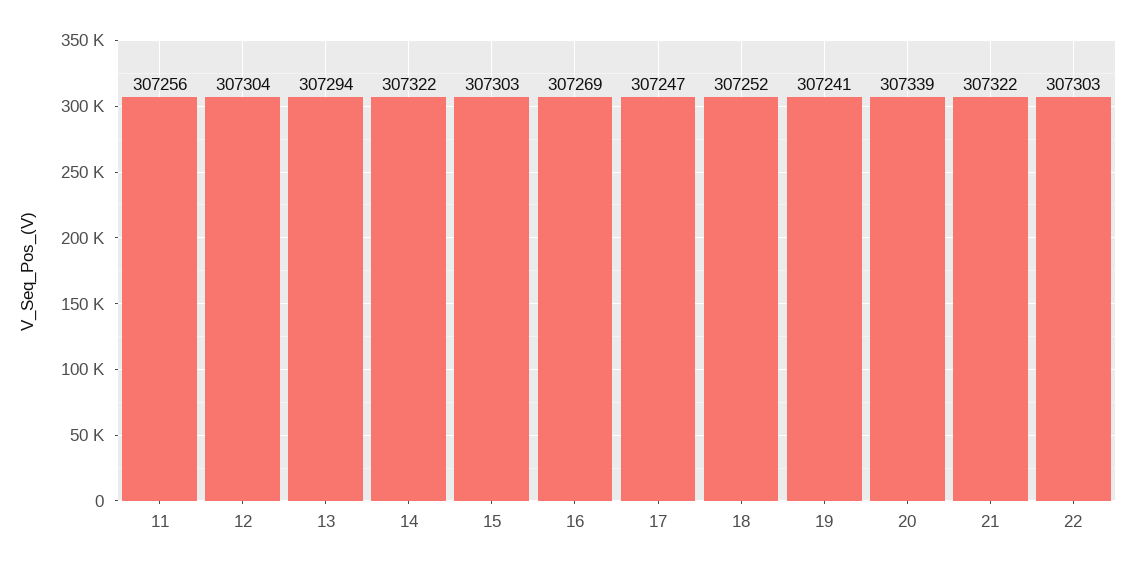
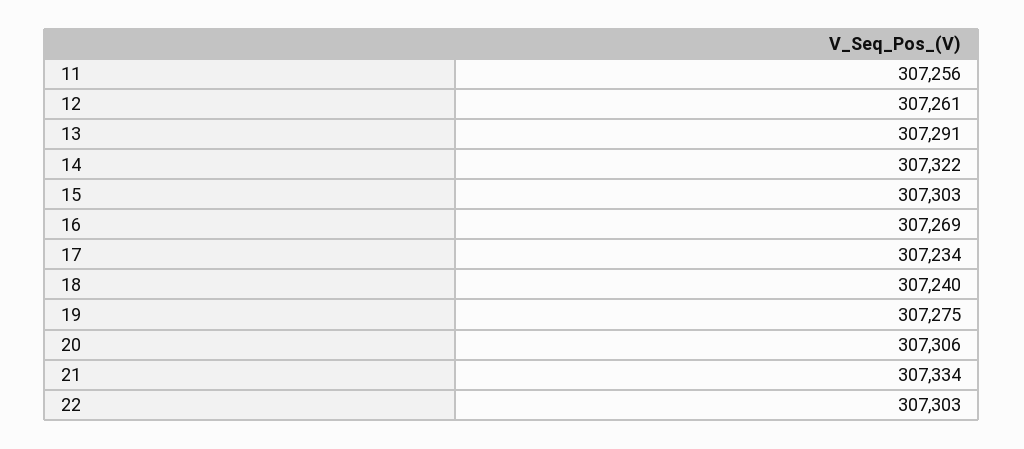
  {
    "11": 307256,
-   "12": 307304,
+   "12": 307261,
-   "13": 307294,
+   "13": 307291,
    "14": 307322,
    "15": 307303,
    "16": 307269,
-   "17": 307247,
+   "17": 307234,
-   "18": 307252,
+   "18": 307240,
-   "19": 307241,
+   "19": 307275,
-   "20": 307339,
+   "20": 307306,
-   "21": 307322,
+   "21": 307334,
    "22": 307303
  }

